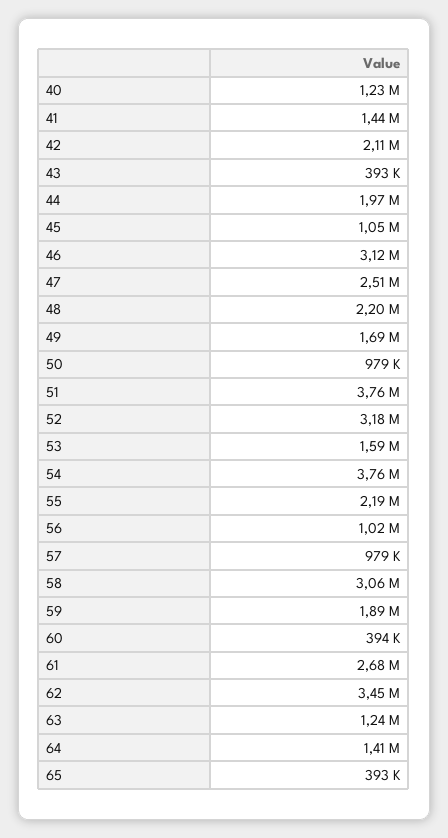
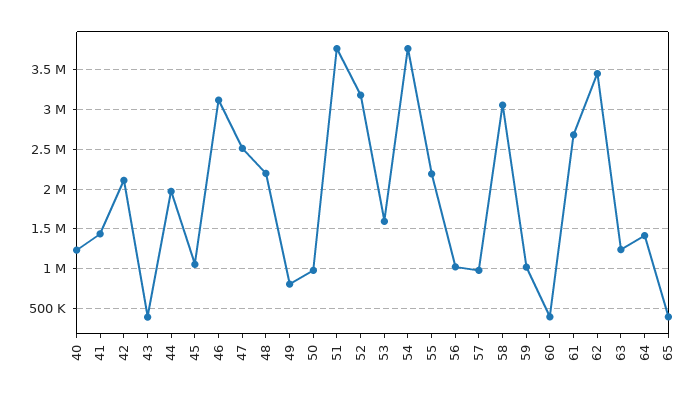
  {
    "40": 1230000,
    "41": 1440000,
    "42": 2110000,
    "43": 393000,
    "44": 1970000,
    "45": 1050000,
    "46": 3120000,
    "47": 2510000,
    "48": 2200000,
-   "49": 1690000,
+   "49": 800000,
    "50": 979000,
    "51": 3760000,
    "52": 3180000,
    "53": 1590000,
    "54": 3760000,
    "55": 2190000,
    "56": 1020000,
    "57": 979000,
    "58": 3060000,
-   "59": 1890000,
+   "59": 1000000,
    "60": 394000,
    "61": 2680000,
    "62": 3450000,
    "63": 1240000,
    "64": 1410000,
    "65": 393000
  }

